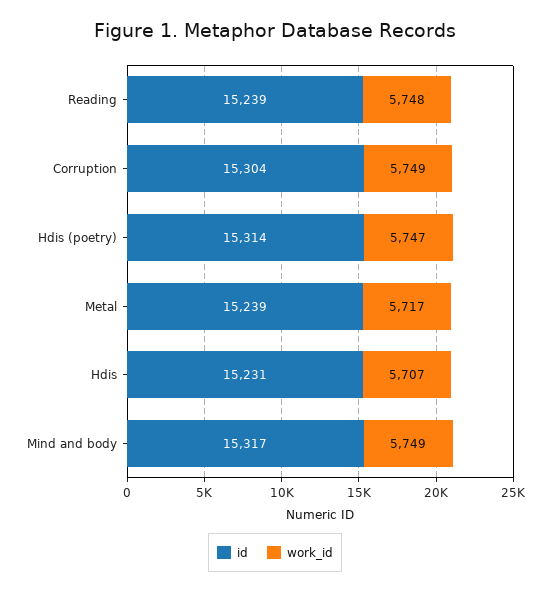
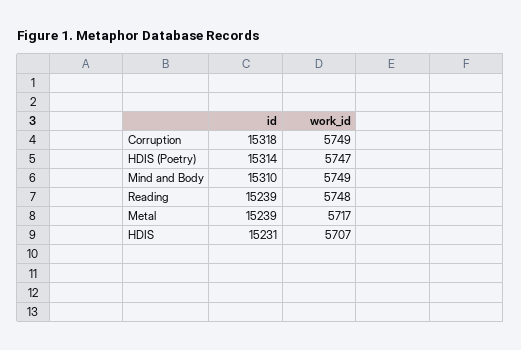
  {
    "id": {
      "Reading": 15239,
-     "Corruption": 15304,
+     "Corruption": 15318,
      "Hdis (poetry)": 15314,
      "Metal": 15239,
      "Hdis": 15231,
-     "Mind and body": 15317
+     "Mind and body": 15310
    },
    "work_id": {
      "Reading": 5748,
      "Corruption": 5749,
      "Hdis (poetry)": 5747,
      "Metal": 5717,
      "Hdis": 5707,
      "Mind and body": 5749
    }
  }

